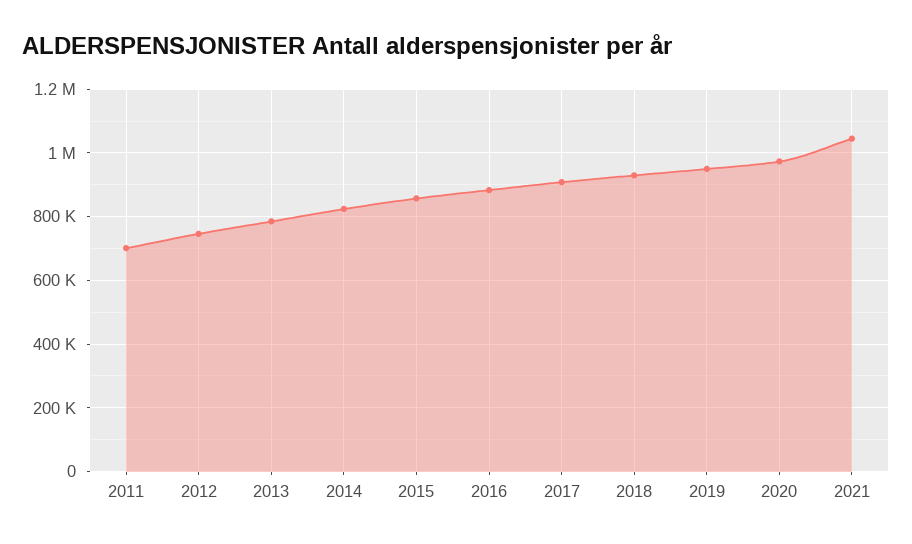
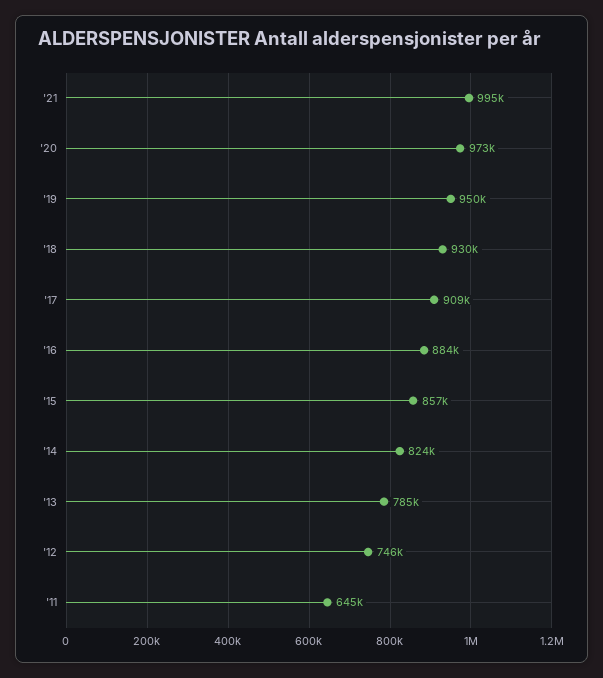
  {
-   "2011": 700000,
+   "2011": 645000,
    "2012": 746000,
    "2013": 785000,
    "2014": 824000,
    "2015": 857000,
    "2016": 884000,
    "2017": 909000,
    "2018": 930000,
    "2019": 950000,
    "2020": 973000,
-   "2021": 1040000
+   "2021": 995000
  }

